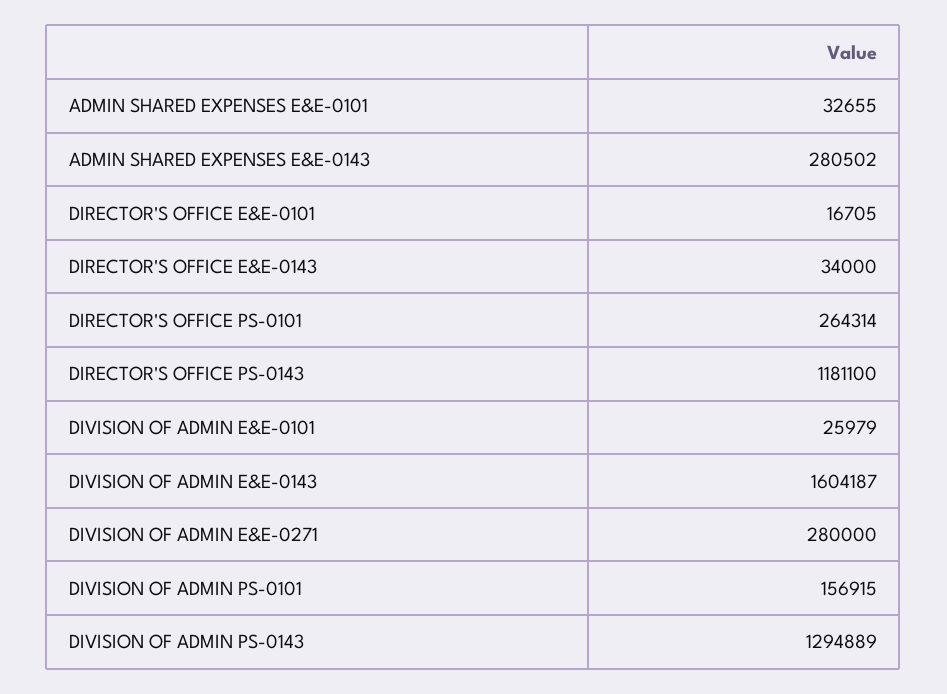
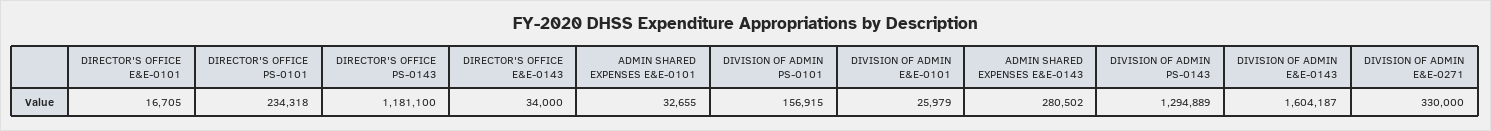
  {
    "ADMIN SHARED EXPENSES E&E-0101": 32655,
    "ADMIN SHARED EXPENSES E&E-0143": 280502,
    "DIRECTOR'S OFFICE E&E-0101": 16705,
    "DIRECTOR'S OFFICE E&E-0143": 34000,
-   "DIRECTOR'S OFFICE PS-0101": 264314,
+   "DIRECTOR'S OFFICE PS-0101": 234318,
    "DIRECTOR'S OFFICE PS-0143": 1181100,
    "DIVISION OF ADMIN E&E-0101": 25979,
    "DIVISION OF ADMIN E&E-0143": 1604187,
-   "DIVISION OF ADMIN E&E-0271": 280000,
+   "DIVISION OF ADMIN E&E-0271": 330000,
    "DIVISION OF ADMIN PS-0101": 156915,
    "DIVISION OF ADMIN PS-0143": 1294889
  }

